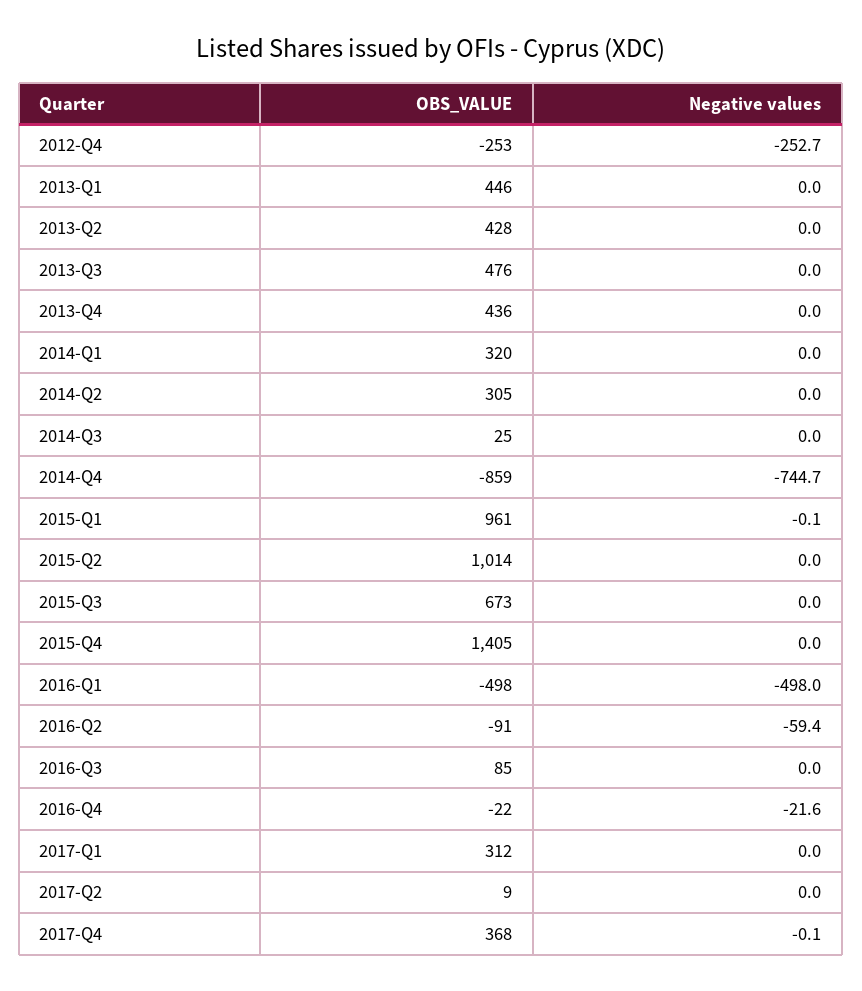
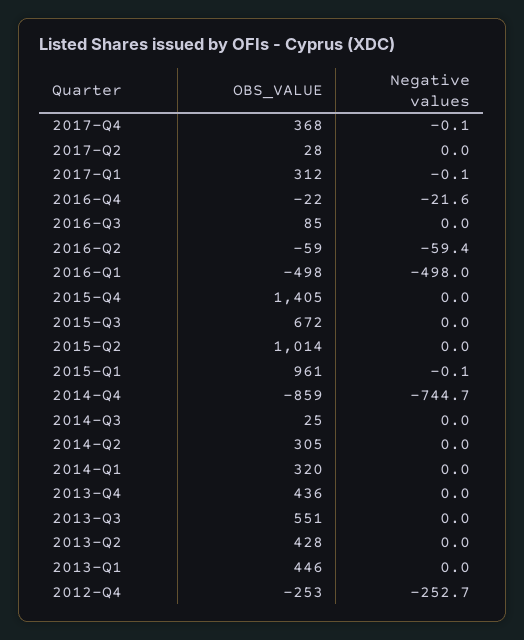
  {
    "OBS_VALUE": {
      "2012-Q4": -253,
      "2013-Q1": 446,
      "2013-Q2": 428,
-     "2013-Q3": 476,
+     "2013-Q3": 551,
      "2013-Q4": 436,
      "2014-Q1": 320,
      "2014-Q2": 305,
      "2014-Q3": 25,
      "2014-Q4": -859,
      "2015-Q1": 961,
      "2015-Q2": 1014,
-     "2015-Q3": 673,
+     "2015-Q3": 672,
      "2015-Q4": 1405,
      "2016-Q1": -498,
-     "2016-Q2": -91,
+     "2016-Q2": -59,
      "2016-Q3": 85,
      "2016-Q4": -22,
      "2017-Q1": 312,
-     "2017-Q2": 9,
+     "2017-Q2": 28,
      "2017-Q4": 368
    },
    "Negative values": {
      "2012-Q4": -252.7,
      "2013-Q1": 0,
      "2013-Q2": 0,
      "2013-Q3": 0,
      "2013-Q4": 0,
      "2014-Q1": 0,
      "2014-Q2": 0,
      "2014-Q3": 0,
      "2014-Q4": -744.7,
      "2015-Q1": -0.1,
      "2015-Q2": 0,
      "2015-Q3": 0,
      "2015-Q4": 0,
      "2016-Q1": -498,
      "2016-Q2": -59.4,
      "2016-Q3": 0,
      "2016-Q4": -21.6,
-     "2017-Q1": 0,
+     "2017-Q1": -0.1,
      "2017-Q2": 0,
      "2017-Q4": -0.1
    }
  }

